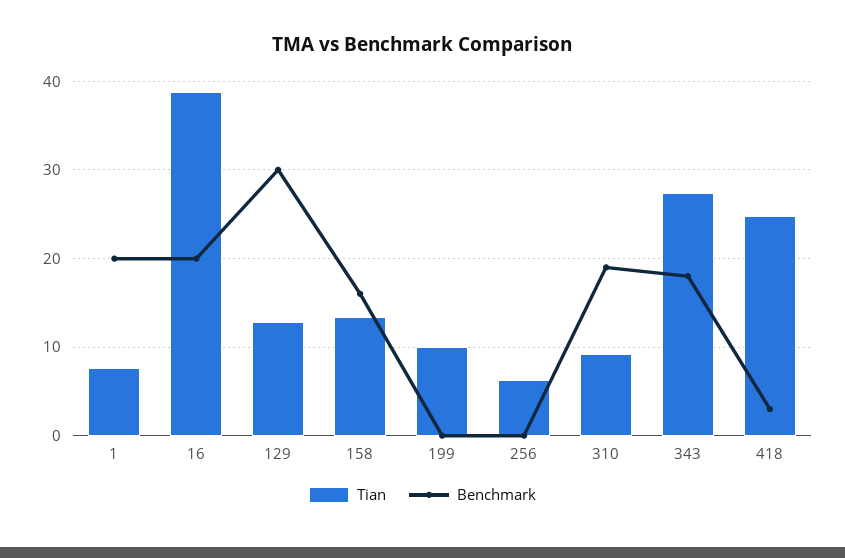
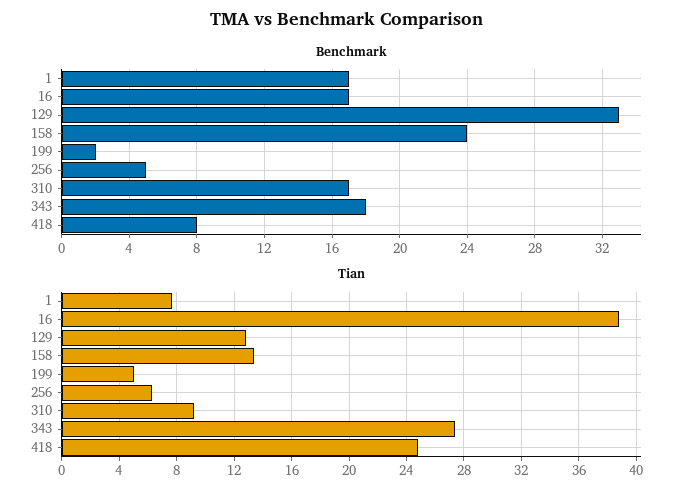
  {
    "Tian": {
      "1": 7.5,
      "16": 39,
      "129": 13,
      "158": 13.5,
-     "199": 10,
+     "199": 5,
      "256": 6.5,
      "310": 9,
      "343": 27.5,
      "418": 25
    },
    "Benchmark": {
-     "1": 20,
+     "1": 17,
-     "16": 20,
+     "16": 17,
-     "129": 30,
+     "129": 33,
-     "158": 16,
+     "158": 24,
-     "199": 0,
+     "199": 2,
-     "256": 0,
+     "256": 5,
-     "310": 19,
+     "310": 17,
      "343": 18,
-     "418": 3
+     "418": 8
    }
  }

